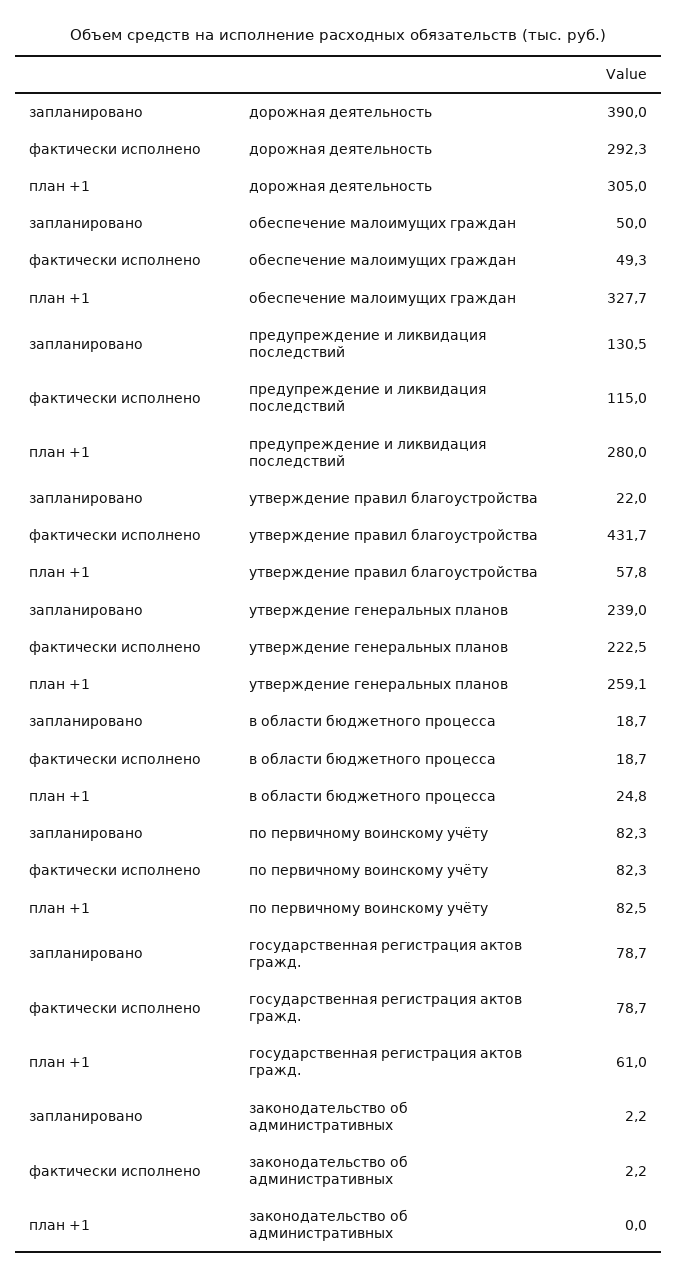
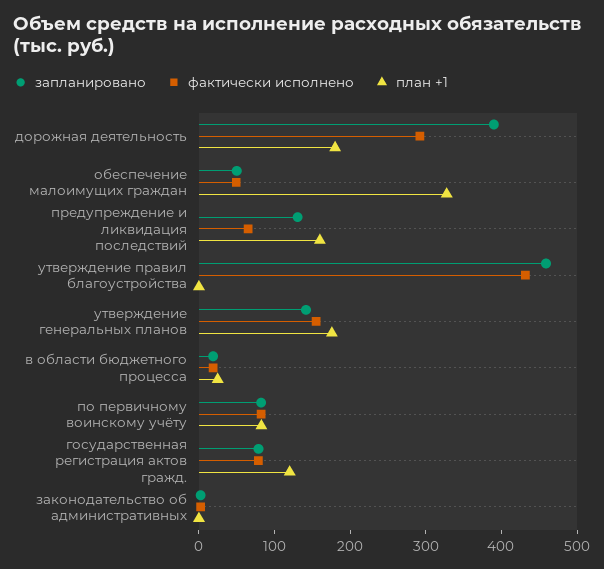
  {
    "запланировано": {
      "дорожная деятельность": 390,
      "обеспечение малоимущих граждан": 50,
      "предупреждение и ликвидация последствий": 130.5,
-     "утверждение правил благоустройства": 22,
+     "утверждение правил благоустройства": 460,
-     "утверждение генеральных планов": 239,
+     "утверждение генеральных планов": 140,
      "в области бюджетного процесса": 18.7,
      "по первичному воинскому учёту": 82.3,
      "государственная регистрация актов гражд.": 78.7,
      "законодательство об административных": 2.2
    },
    "фактически исполнено": {
      "дорожная деятельность": 292.3,
      "обеспечение малоимущих граждан": 49.3,
-     "предупреждение и ликвидация последствий": 115,
+     "предупреждение и ликвидация последствий": 60,
      "утверждение правил благоустройства": 431.7,
-     "утверждение генеральных планов": 222.5,
+     "утверждение генеральных планов": 160,
      "в области бюджетного процесса": 18.7,
      "по первичному воинскому учёту": 82.3,
      "государственная регистрация актов гражд.": 78.7,
      "законодательство об административных": 2.2
    },
    "план +1": {
-     "дорожная деятельность": 305,
+     "дорожная деятельность": 180,
      "обеспечение малоимущих граждан": 327.7,
-     "предупреждение и ликвидация последствий": 280,
+     "предупреждение и ликвидация последствий": 160,
-     "утверждение правил благоустройства": 57.8,
+     "утверждение правил благоустройства": 0,
-     "утверждение генеральных планов": 259.1,
+     "утверждение генеральных планов": 180,
      "в области бюджетного процесса": 24.8,
      "по первичному воинскому учёту": 82.5,
-     "государственная регистрация актов гражд.": 61,
+     "государственная регистрация актов гражд.": 120,
      "законодательство об административных": 0
    }
  }

